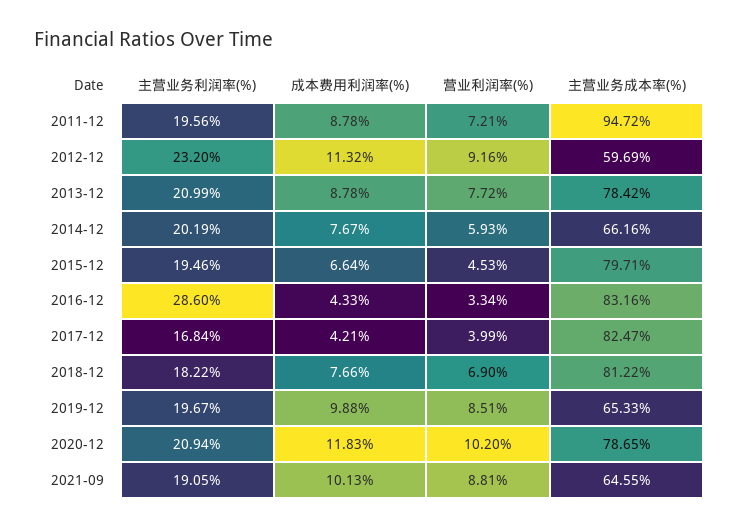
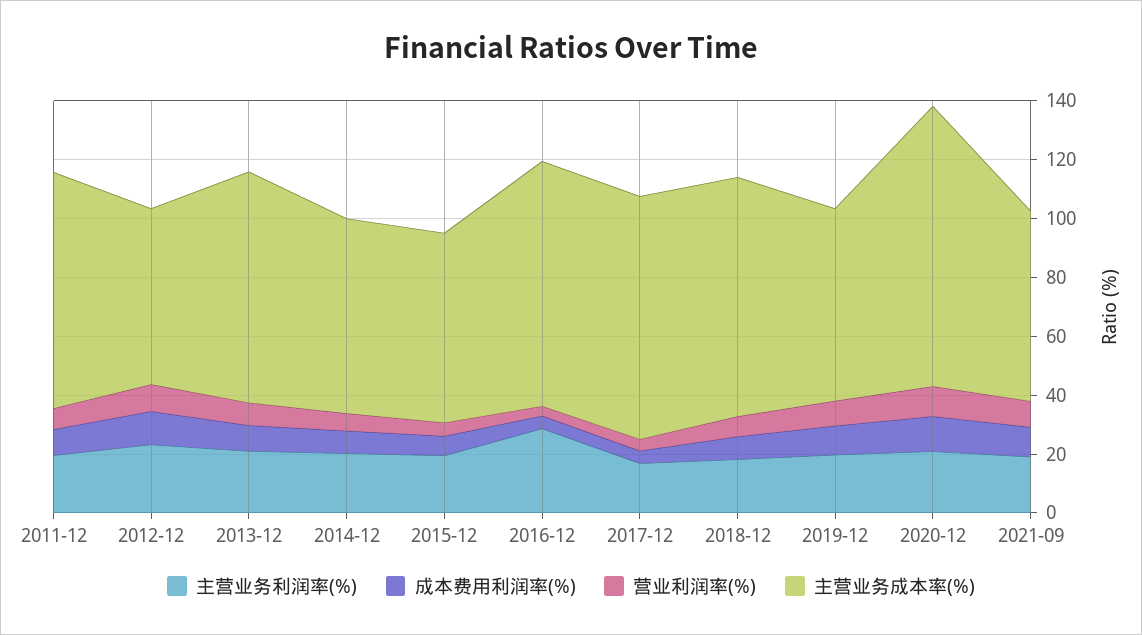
  {
    "主营业务利润率(%)": {
      "2011-12": 19.56,
      "2012-12": 23.2,
      "2013-12": 20.99,
      "2014-12": 20.19,
      "2015-12": 19.46,
      "2016-12": 28.6,
      "2017-12": 16.84,
      "2018-12": 18.22,
      "2019-12": 19.67,
      "2020-12": 20.94,
      "2021-09": 19.05
    },
    "成本费用利润率(%)": {
      "2011-12": 8.78,
      "2012-12": 11.32,
      "2013-12": 8.78,
      "2014-12": 7.67,
      "2015-12": 6.64,
      "2016-12": 4.33,
      "2017-12": 4.21,
      "2018-12": 7.66,
      "2019-12": 9.88,
      "2020-12": 11.83,
      "2021-09": 10.13
    },
    "营业利润率(%)": {
      "2011-12": 7.21,
      "2012-12": 9.16,
      "2013-12": 7.72,
      "2014-12": 5.93,
      "2015-12": 4.53,
      "2016-12": 3.34,
      "2017-12": 3.99,
      "2018-12": 6.9,
      "2019-12": 8.51,
      "2020-12": 10.2,
      "2021-09": 8.81
    },
    "主营业务成本率(%)": {
-     "2011-12": 94.72,
+     "2011-12": 80,
      "2012-12": 59.69,
      "2013-12": 78.42,
      "2014-12": 66.16,
-     "2015-12": 79.71,
+     "2015-12": 65,
      "2016-12": 83.16,
      "2017-12": 82.47,
      "2018-12": 81.22,
      "2019-12": 65.33,
-     "2020-12": 78.65,
+     "2020-12": 95,
      "2021-09": 64.55
    }
  }

